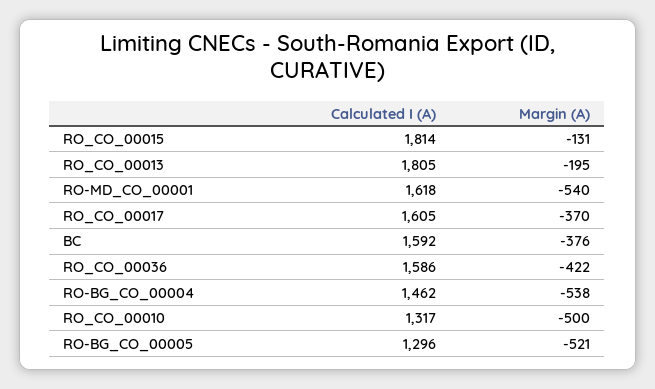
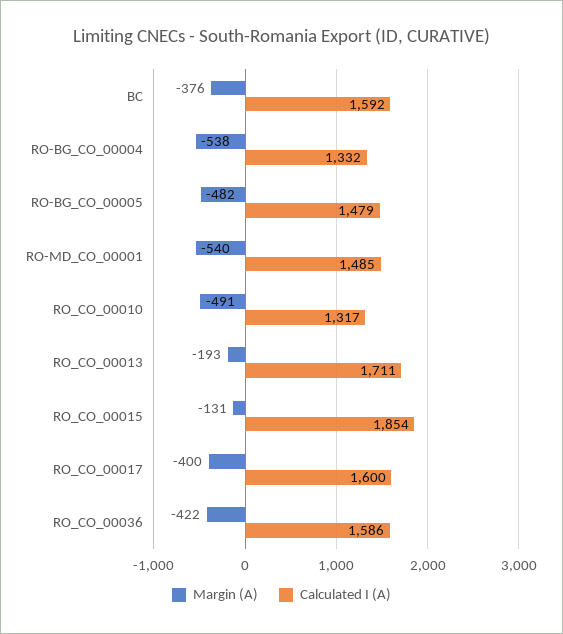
  {
    "Calculated I (A)": {
-     "RO_CO_00015": 1814,
+     "RO_CO_00015": 1854,
-     "RO_CO_00013": 1805,
+     "RO_CO_00013": 1711,
-     "RO-MD_CO_00001": 1618,
+     "RO-MD_CO_00001": 1485,
-     "RO_CO_00017": 1605,
+     "RO_CO_00017": 1600,
      "BC": 1592,
      "RO_CO_00036": 1586,
-     "RO-BG_CO_00004": 1462,
+     "RO-BG_CO_00004": 1332,
      "RO_CO_00010": 1317,
-     "RO-BG_CO_00005": 1296
+     "RO-BG_CO_00005": 1479
    },
    "Margin (A)": {
      "RO_CO_00015": -131,
-     "RO_CO_00013": -195,
+     "RO_CO_00013": -193,
      "RO-MD_CO_00001": -540,
-     "RO_CO_00017": -370,
+     "RO_CO_00017": -400,
      "BC": -376,
      "RO_CO_00036": -422,
      "RO-BG_CO_00004": -538,
-     "RO_CO_00010": -500,
+     "RO_CO_00010": -491,
-     "RO-BG_CO_00005": -521
+     "RO-BG_CO_00005": -482
    }
  }

